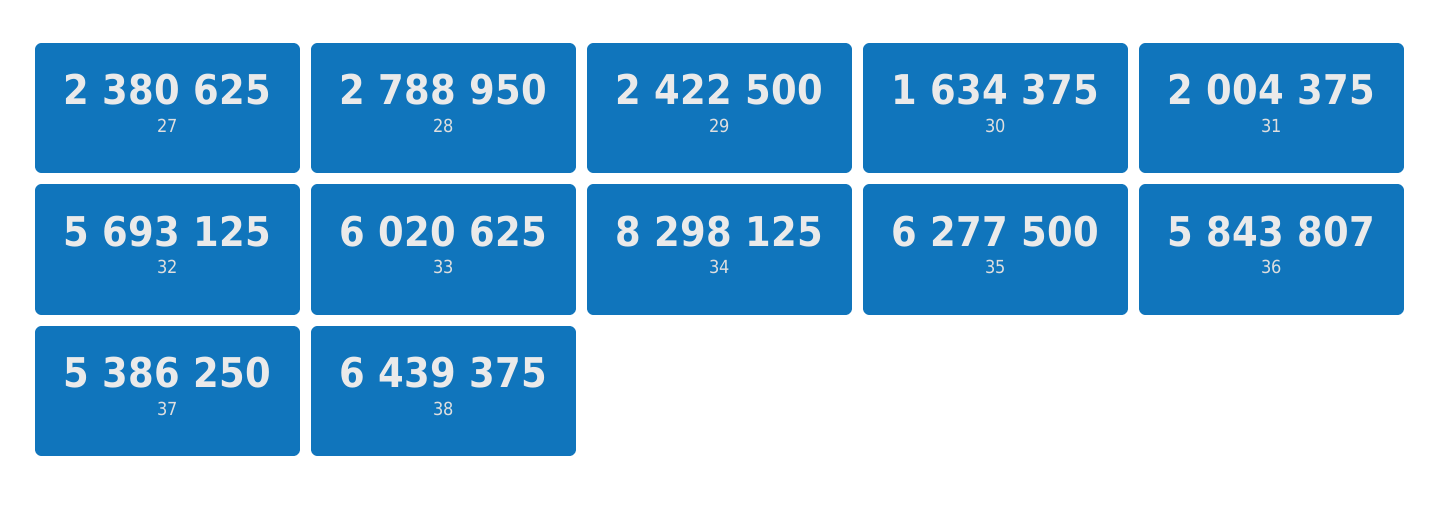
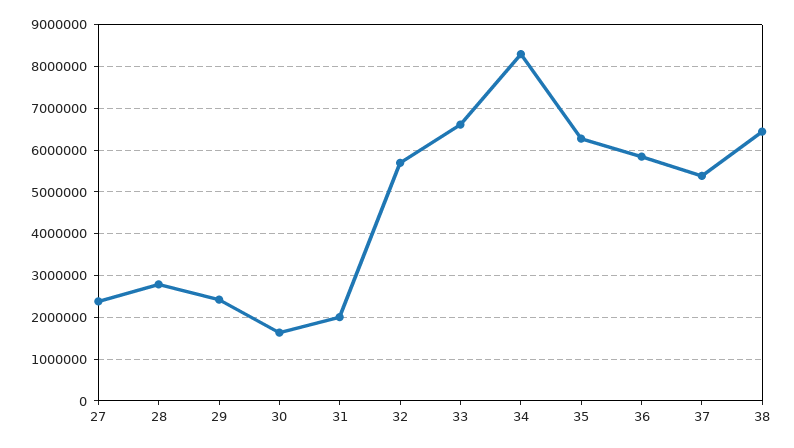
  {
    "27": 2380625,
    "28": 2788950,
    "29": 2422500,
    "30": 1634375,
    "31": 2004375,
    "32": 5693125,
-   "33": 6020625,
+   "33": 6600000,
    "34": 8298125,
    "35": 6277500,
    "36": 5843807,
    "37": 5386250,
    "38": 6439375
  }

